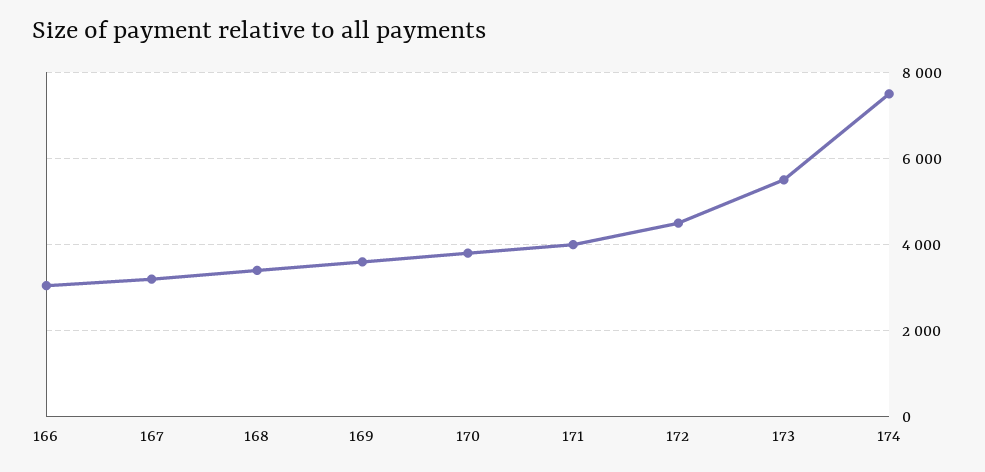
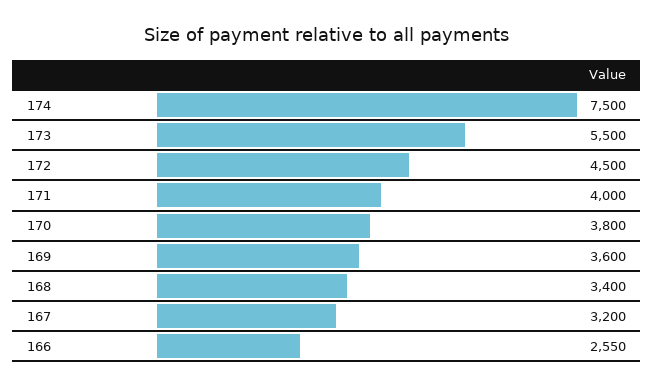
  {
-   "166": 3000,
+   "166": 2550,
    "167": 3200,
    "168": 3400,
    "169": 3600,
    "170": 3800,
    "171": 4000,
    "172": 4500,
    "173": 5500,
    "174": 7500
  }

